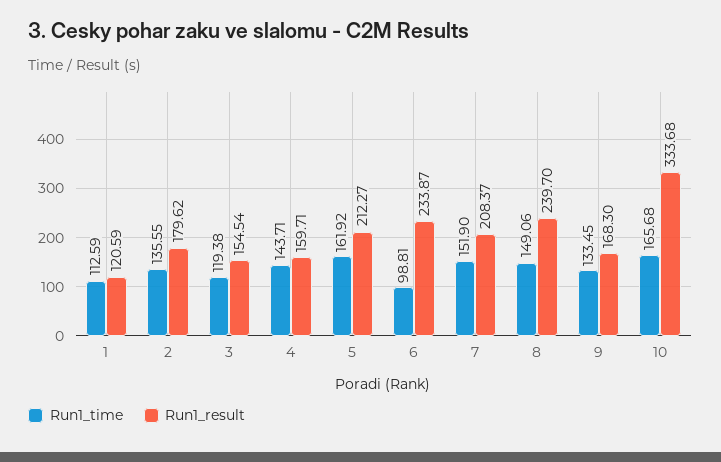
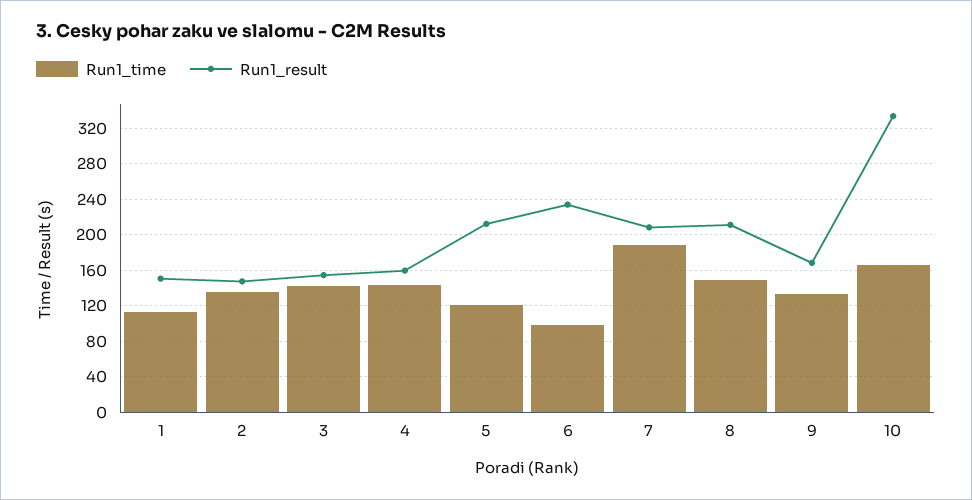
  {
    "Run1_time": {
      "1": 112.59,
      "2": 135.55,
-     "3": 119.38,
+     "3": 140,
      "4": 143.71,
-     "5": 161.92,
+     "5": 120,
      "6": 98.81,
-     "7": 151.9,
+     "7": 190,
      "8": 149.06,
      "9": 133.45,
      "10": 165.68
    },
    "Run1_result": {
-     "1": 120.59,
+     "1": 150,
-     "2": 179.62,
+     "2": 150,
      "3": 154.54,
      "4": 159.71,
      "5": 212.27,
      "6": 233.87,
      "7": 208.37,
-     "8": 239.7,
+     "8": 210,
      "9": 168.3,
      "10": 333.68
    }
  }

